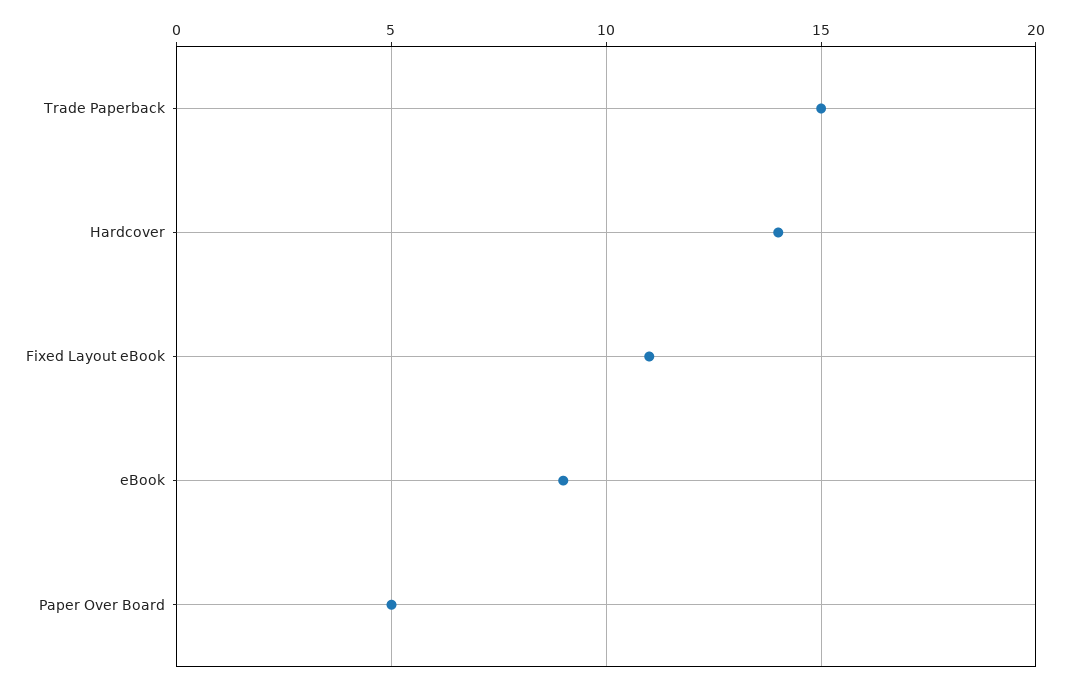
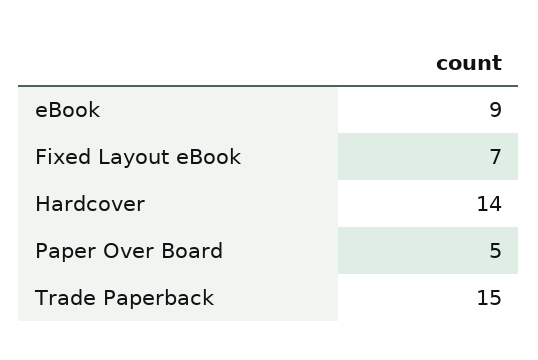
  {
    "Trade Paperback": 15,
    "Hardcover": 14,
-   "Fixed Layout eBook": 11,
+   "Fixed Layout eBook": 7,
    "eBook": 9,
    "Paper Over Board": 5
  }

